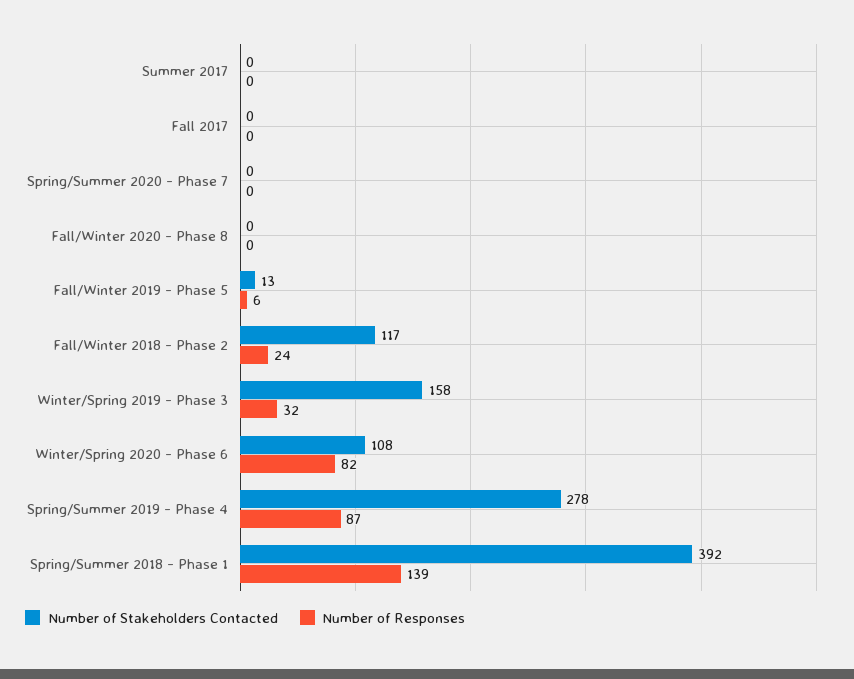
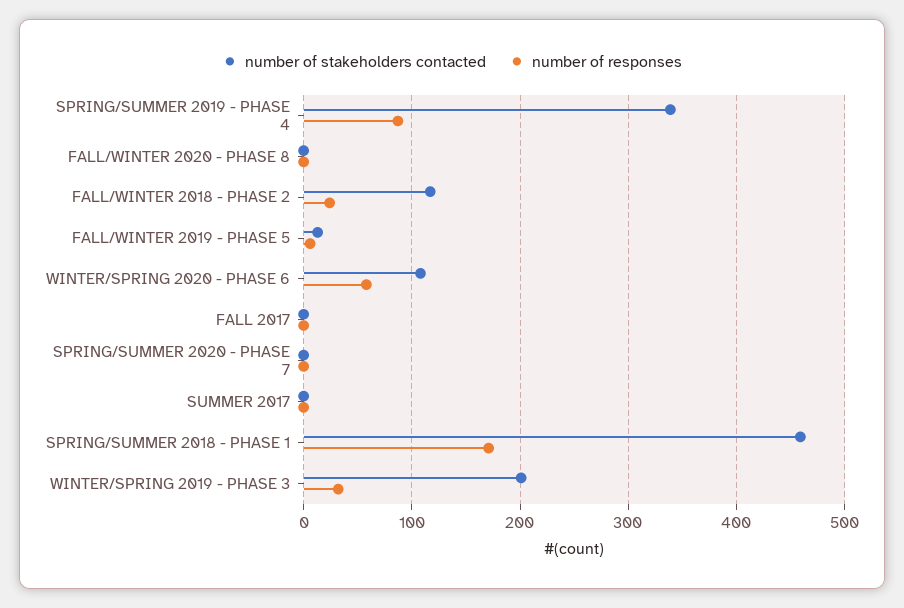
  {
    "Number of Stakeholders Contacted": {
      "Summer 2017": 0,
      "Fall 2017": 0,
      "Spring/Summer 2020 - Phase 7": 0,
      "Fall/Winter 2020 - Phase 8": 0,
      "Fall/Winter 2019 - Phase 5": 13,
      "Fall/Winter 2018 - Phase 2": 117,
-     "Winter/Spring 2019 - Phase 3": 158,
+     "Winter/Spring 2019 - Phase 3": 200,
      "Winter/Spring 2020 - Phase 6": 108,
-     "Spring/Summer 2019 - Phase 4": 278,
+     "Spring/Summer 2019 - Phase 4": 340,
-     "Spring/Summer 2018 - Phase 1": 392
+     "Spring/Summer 2018 - Phase 1": 460
    },
    "Number of Responses": {
      "Summer 2017": 0,
      "Fall 2017": 0,
      "Spring/Summer 2020 - Phase 7": 0,
      "Fall/Winter 2020 - Phase 8": 0,
      "Fall/Winter 2019 - Phase 5": 6,
      "Fall/Winter 2018 - Phase 2": 24,
      "Winter/Spring 2019 - Phase 3": 32,
-     "Winter/Spring 2020 - Phase 6": 82,
+     "Winter/Spring 2020 - Phase 6": 60,
      "Spring/Summer 2019 - Phase 4": 87,
-     "Spring/Summer 2018 - Phase 1": 139
+     "Spring/Summer 2018 - Phase 1": 170
    }
  }

